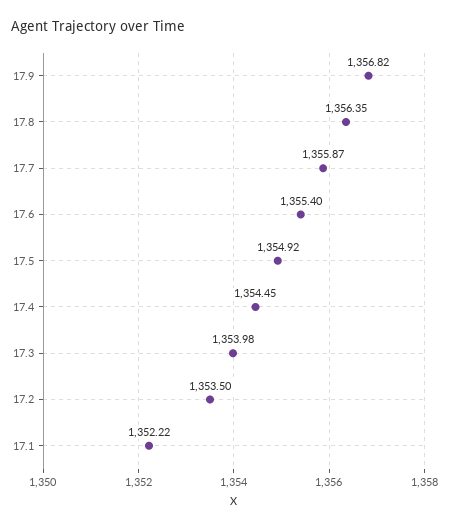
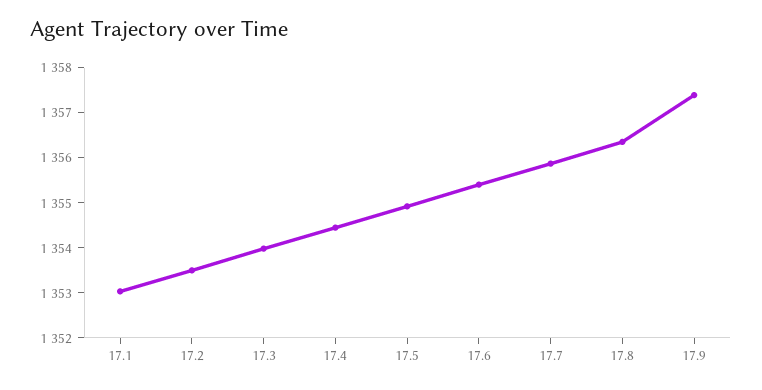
  {
-   "17.9": 1356.82,
+   "17.9": 1357.4,
    "17.8": 1356.35,
    "17.7": 1355.87,
    "17.6": 1355.4,
    "17.5": 1354.92,
    "17.4": 1354.45,
    "17.3": 1353.98,
    "17.2": 1353.5,
-   "17.1": 1352.22
+   "17.1": 1353
  }

